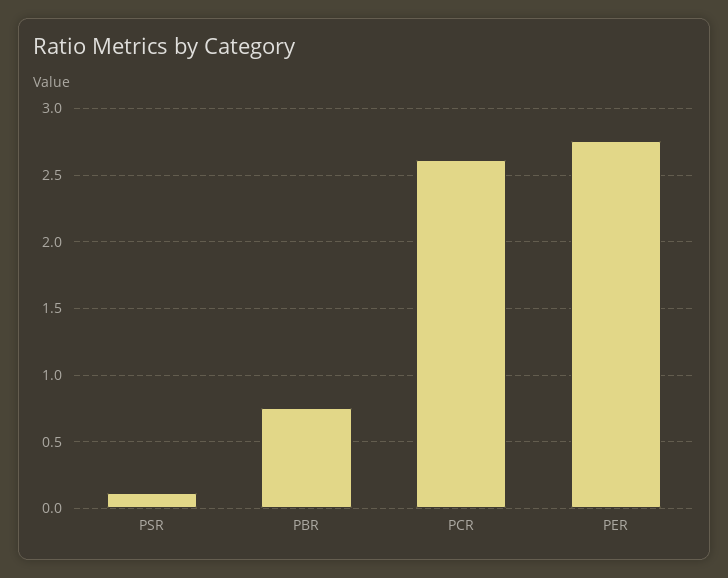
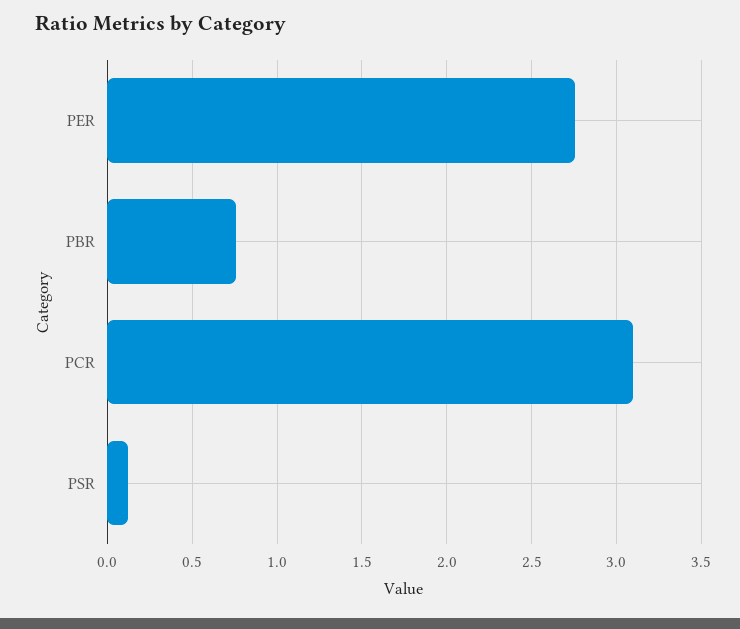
  {
    "PSR": 0.1,
    "PBR": 0.75,
-   "PCR": 2.6,
+   "PCR": 3.1,
    "PER": 2.75
  }

